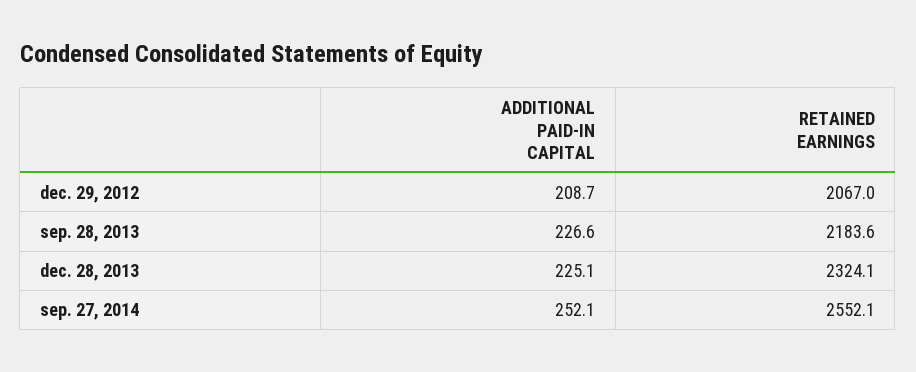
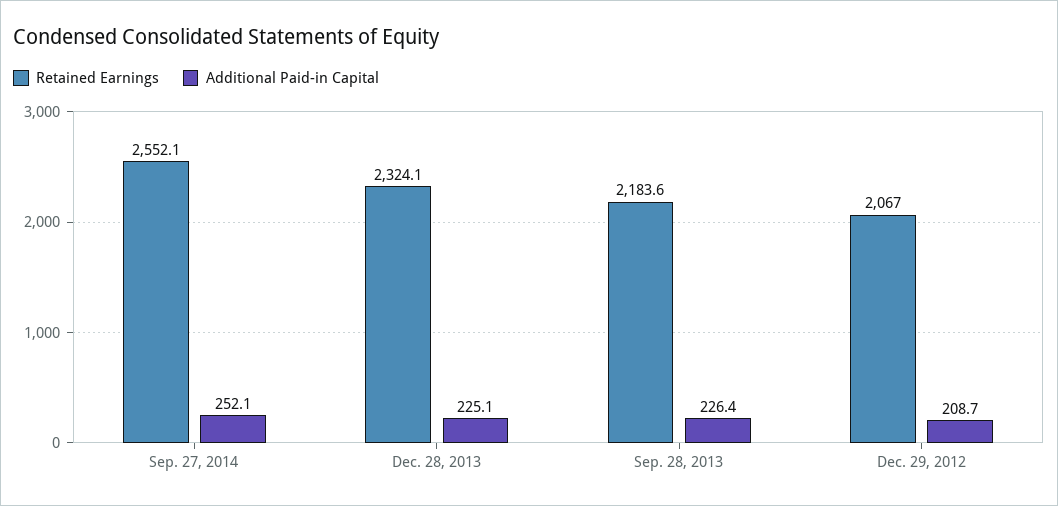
  {
    "ADDITIONAL PAID-IN CAPITAL": {
      "dec. 29, 2012": 208.7,
-     "sep. 28, 2013": 226.6,
+     "sep. 28, 2013": 226.4,
      "dec. 28, 2013": 225.1,
      "sep. 27, 2014": 252.1
    },
    "RETAINED EARNINGS": {
      "dec. 29, 2012": 2067,
      "sep. 28, 2013": 2183.6,
      "dec. 28, 2013": 2324.1,
      "sep. 27, 2014": 2552.1
    }
  }

